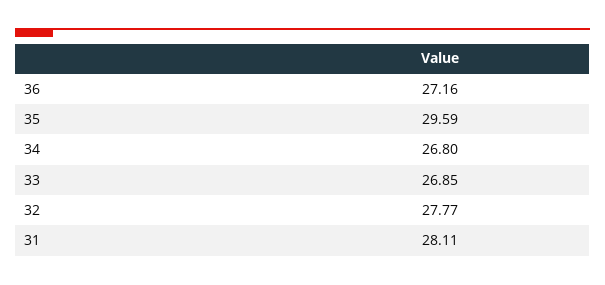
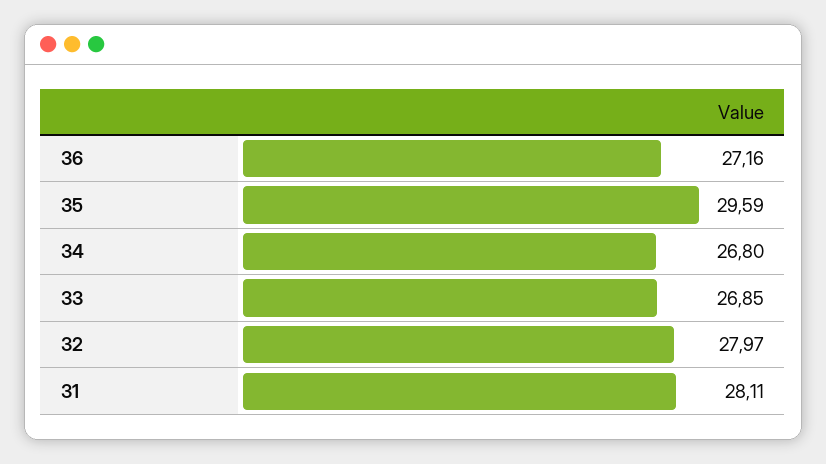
  {
    "36": 27.16,
    "35": 29.59,
    "34": 26.8,
    "33": 26.85,
-   "32": 27.77,
+   "32": 27.97,
    "31": 28.11
  }

